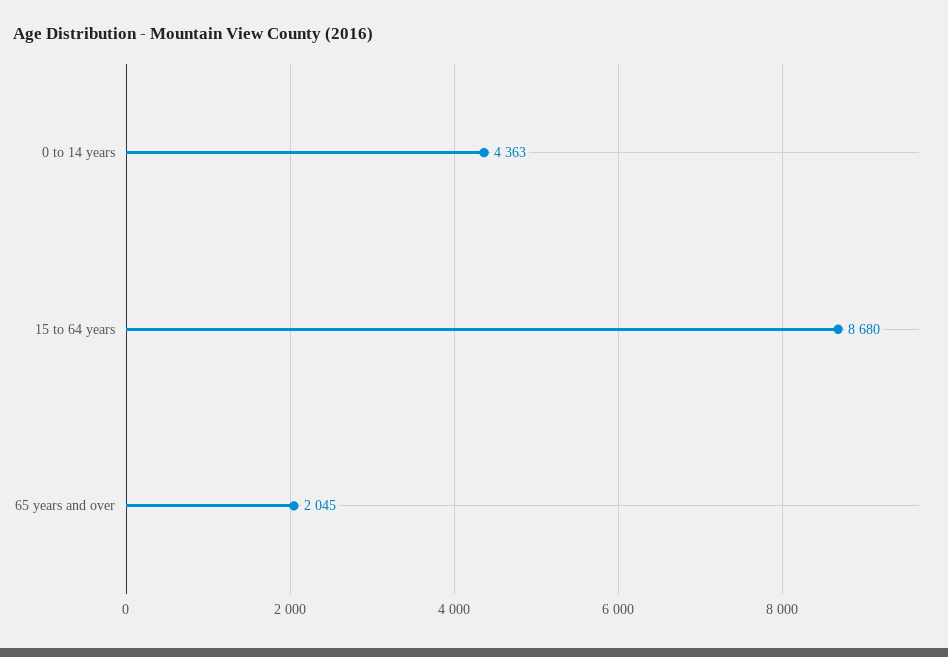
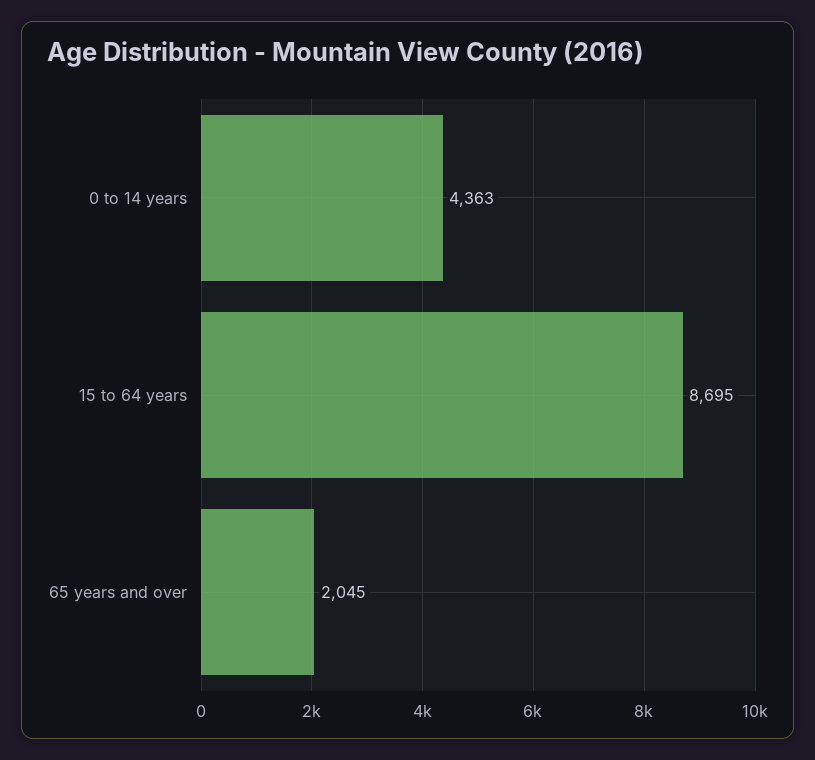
  {
    "0 to 14 years": 4363,
-   "15 to 64 years": 8680,
+   "15 to 64 years": 8695,
    "65 years and over": 2045
  }

